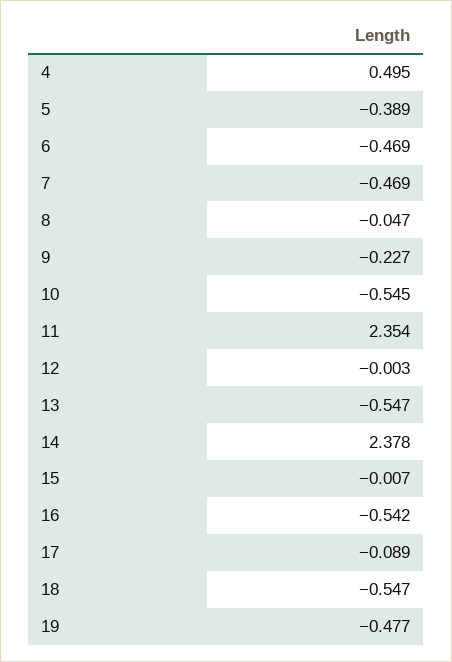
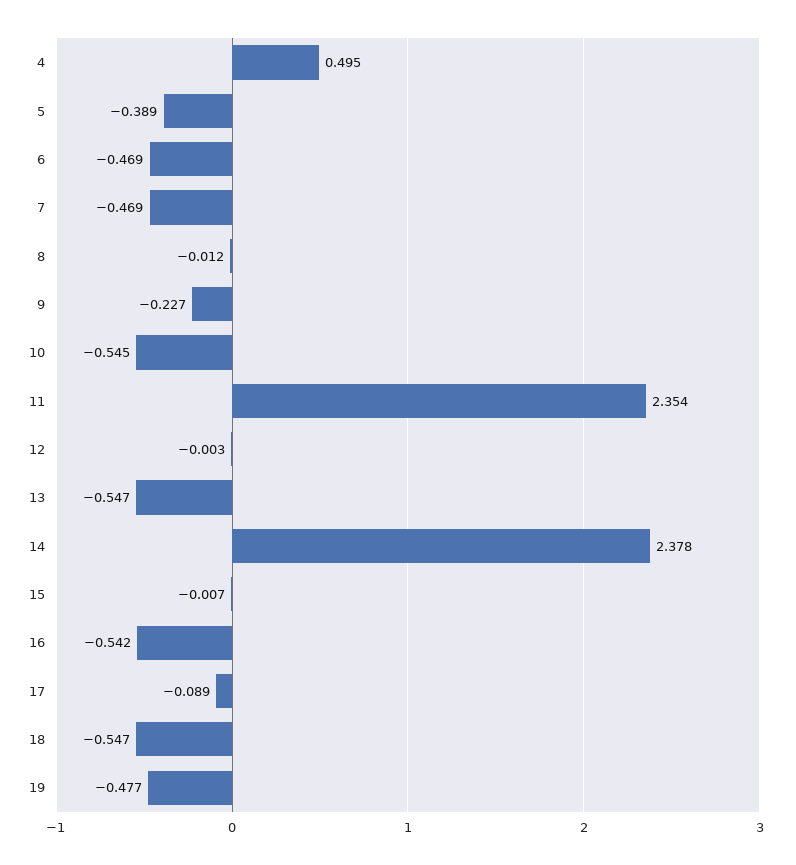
  {
    "4": 0.495,
    "5": -0.389,
    "6": -0.469,
    "7": -0.469,
-   "8": -0.047,
+   "8": -0.012,
    "9": -0.227,
    "10": -0.545,
    "11": 2.354,
    "12": -0.003,
    "13": -0.547,
    "14": 2.378,
    "15": -0.007,
    "16": -0.542,
    "17": -0.089,
    "18": -0.547,
    "19": -0.477
  }

